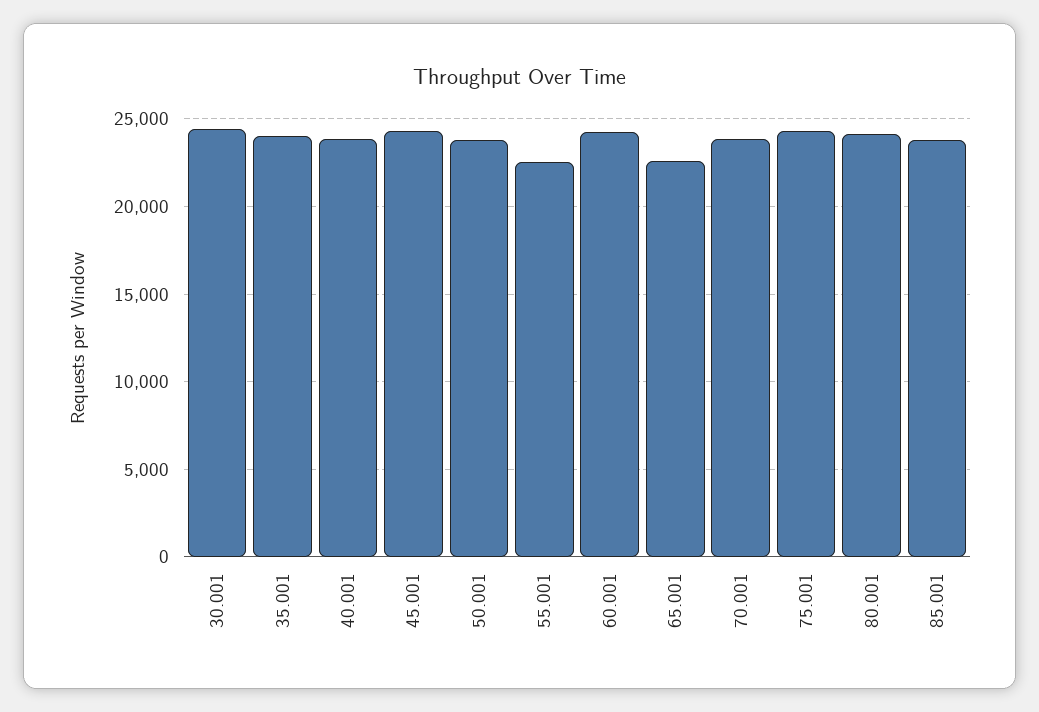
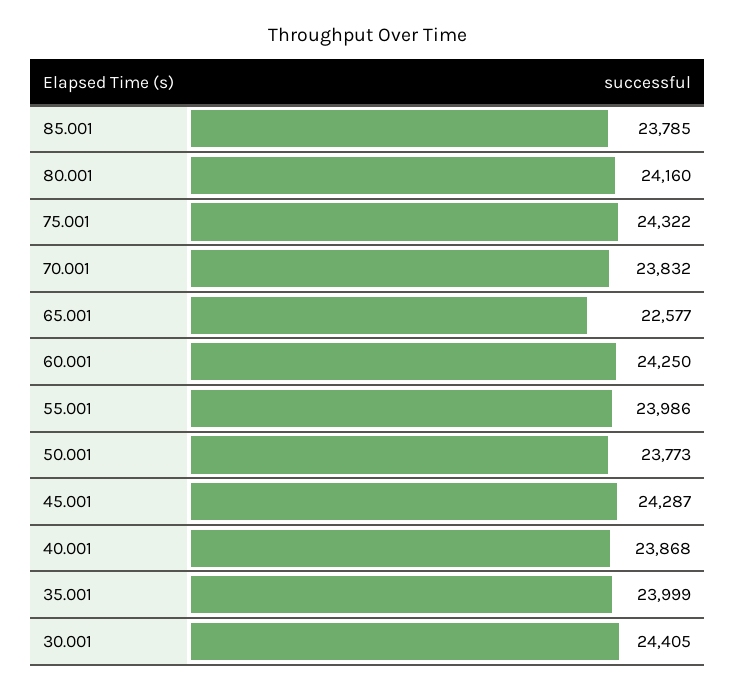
  {
    "30.001": 24405,
    "35.001": 23999,
    "40.001": 23868,
    "45.001": 24287,
    "50.001": 23773,
-   "55.001": 22500,
+   "55.001": 23986,
    "60.001": 24250,
    "65.001": 22577,
    "70.001": 23832,
    "75.001": 24322,
    "80.001": 24160,
    "85.001": 23785
  }

